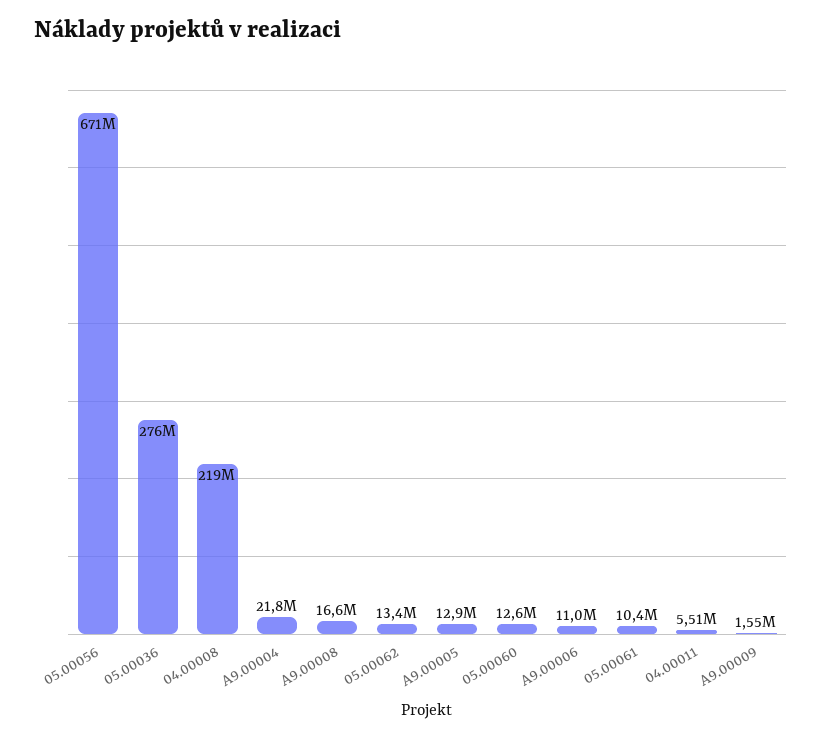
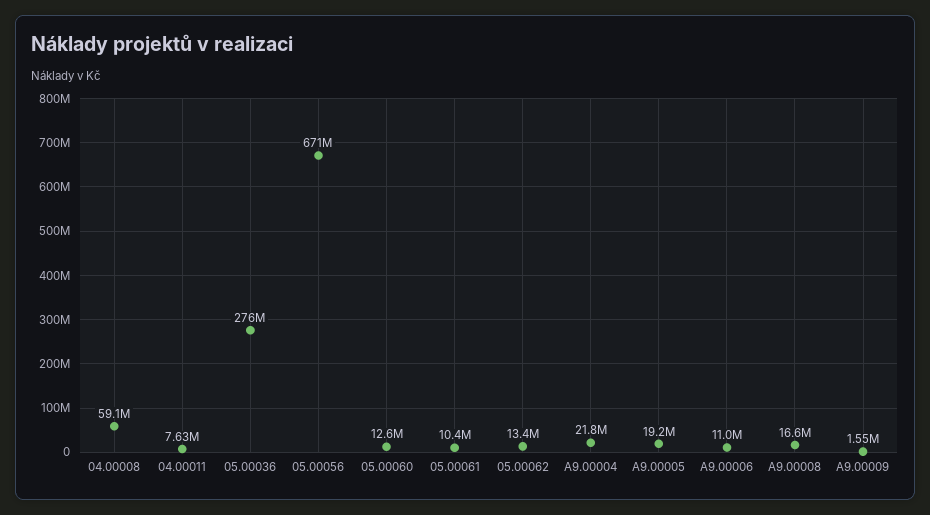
  {
    "05.00056": 671000000,
    "05.00036": 276000000,
-   "04.00008": 219000000,
+   "04.00008": 59100000,
    "A9.00004": 21800000,
    "A9.00008": 16600000,
    "05.00062": 13400000,
-   "A9.00005": 12900000,
+   "A9.00005": 19200000,
    "05.00060": 12600000,
    "A9.00006": 11000000,
    "05.00061": 10400000,
-   "04.00011": 5510000,
+   "04.00011": 7630000,
    "A9.00009": 1550000
  }

